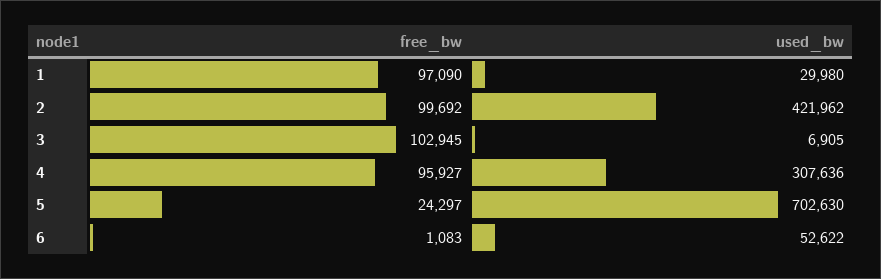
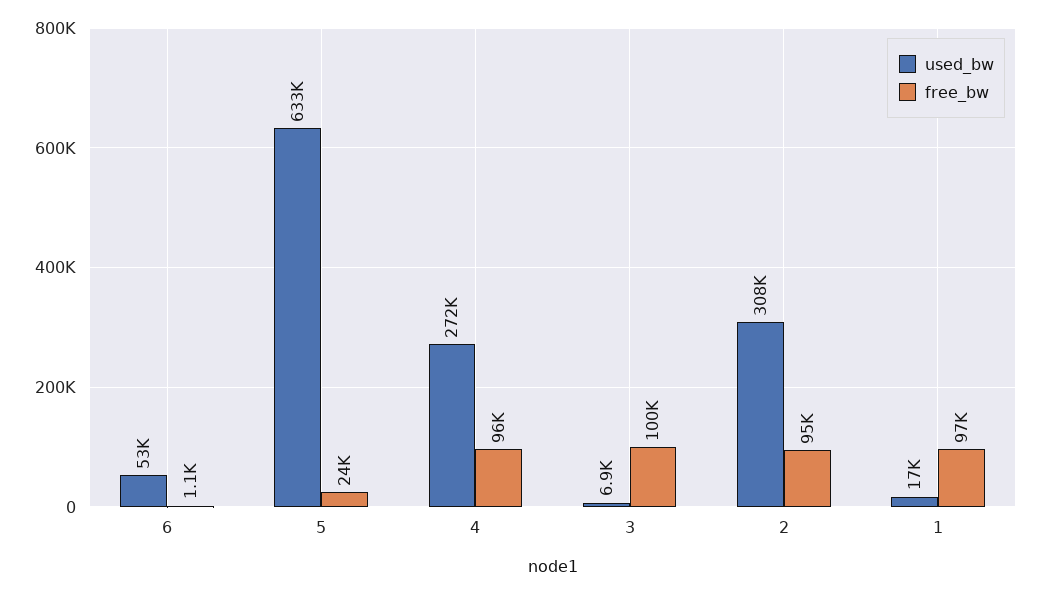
  {
    "free_bw": {
      "1": 97090,
-     "2": 99692,
+     "2": 95000,
-     "3": 102945,
+     "3": 100000,
      "4": 95927,
      "5": 24297,
      "6": 1083
    },
    "used_bw": {
-     "1": 29980,
+     "1": 17000,
-     "2": 421962,
+     "2": 308000,
      "3": 6905,
-     "4": 307636,
+     "4": 272000,
-     "5": 702630,
+     "5": 633000,
      "6": 52622
    }
  }

